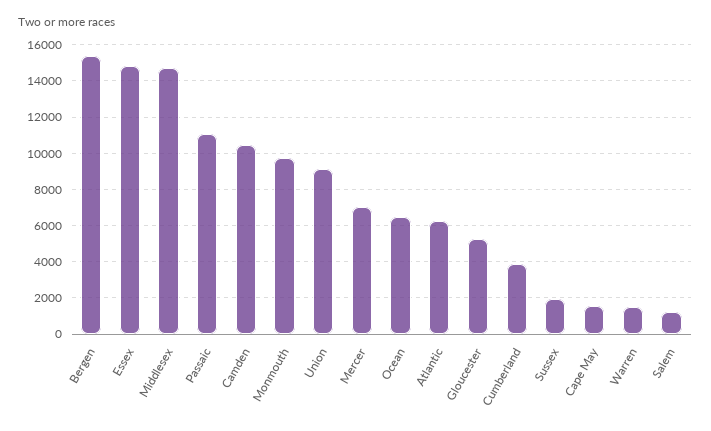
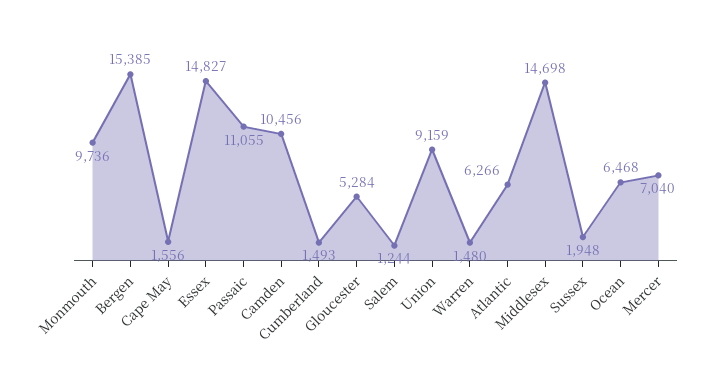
  {
    "Bergen": 15385,
    "Essex": 14827,
    "Middlesex": 14698,
    "Passaic": 11055,
    "Camden": 10456,
    "Monmouth": 9736,
    "Union": 9159,
    "Mercer": 7040,
    "Ocean": 6468,
    "Atlantic": 6266,
    "Gloucester": 5284,
-   "Cumberland": 4000,
+   "Cumberland": 1493,
    "Sussex": 1948,
    "Cape May": 1556,
    "Warren": 1480,
    "Salem": 1244
  }

